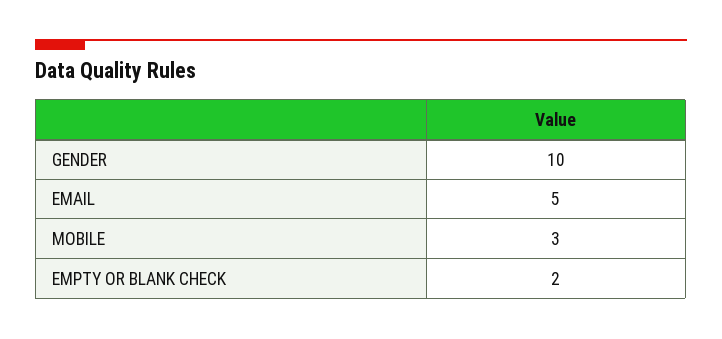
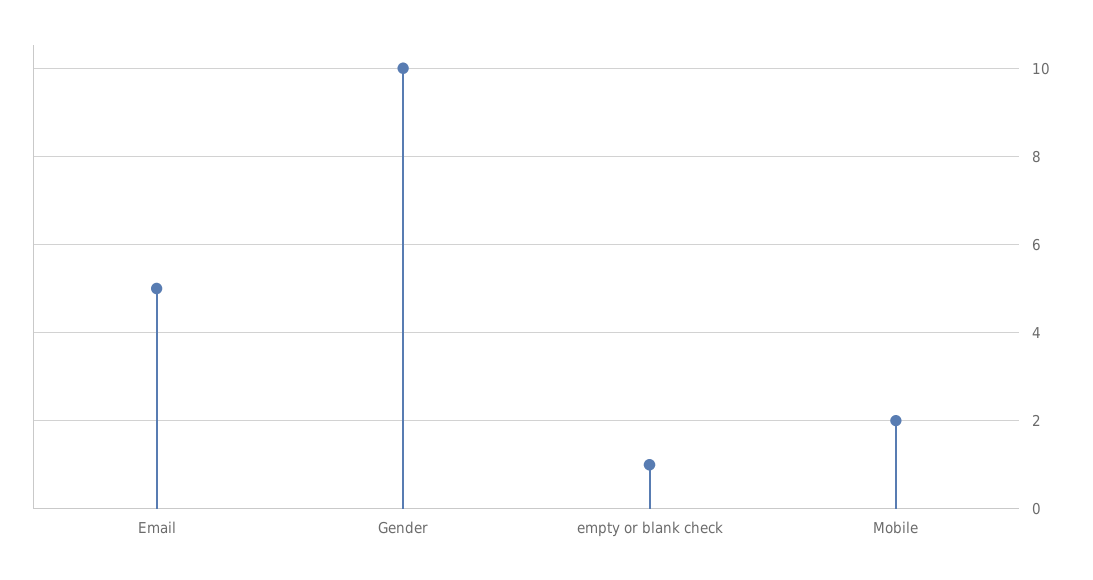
  {
    "GENDER": 10,
    "EMAIL": 5,
-   "MOBILE": 3,
+   "MOBILE": 2,
-   "EMPTY OR BLANK CHECK": 2
+   "EMPTY OR BLANK CHECK": 1
  }

